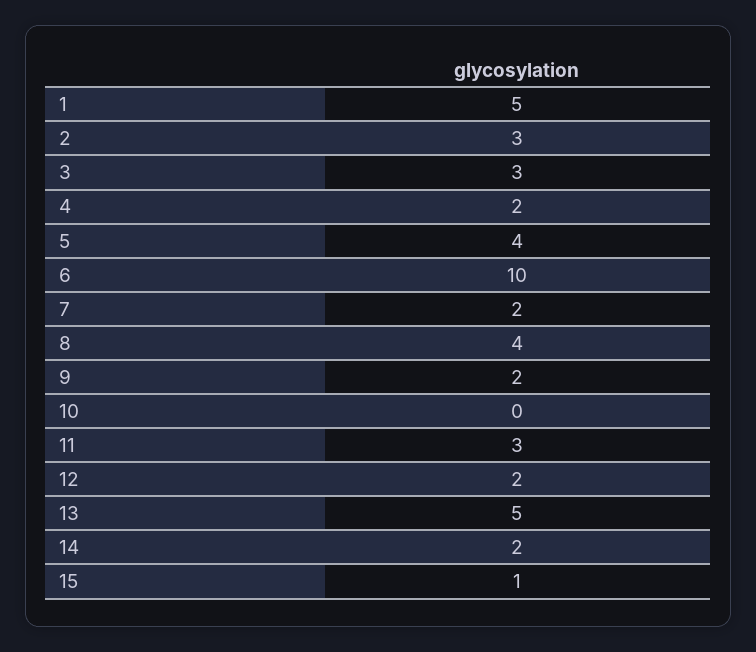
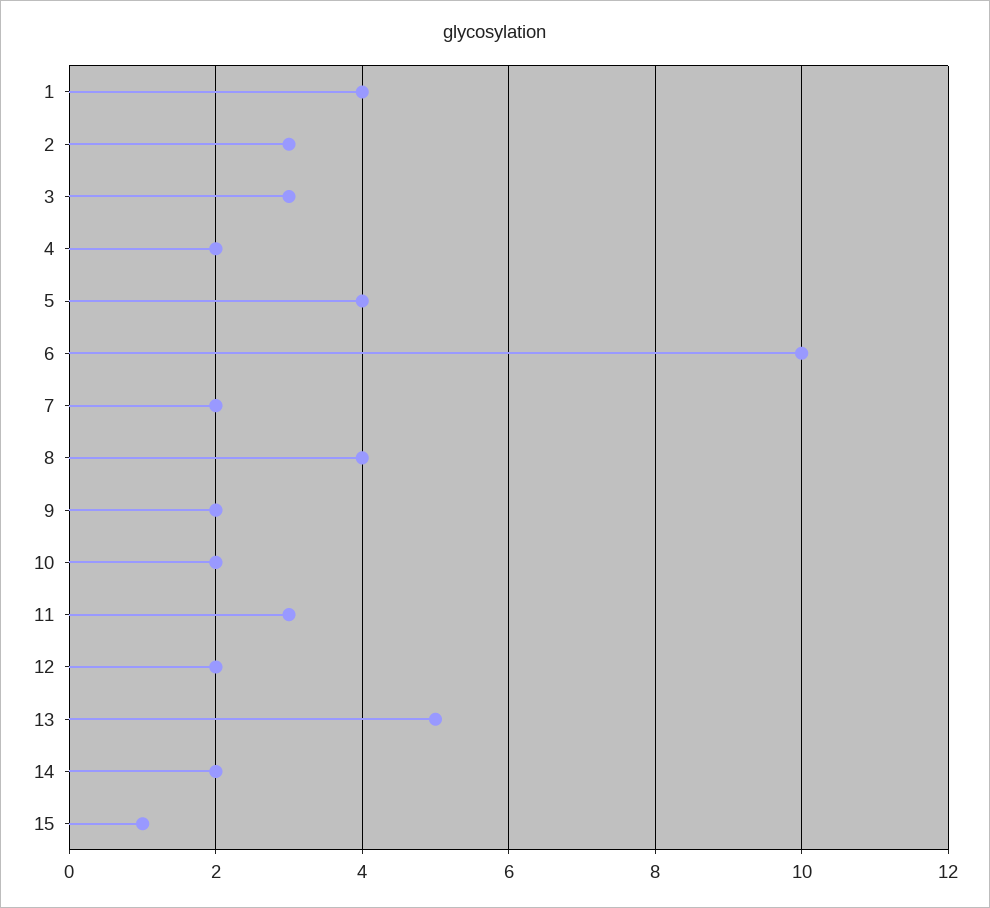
  {
-   "1": 5,
+   "1": 4,
    "2": 3,
    "3": 3,
    "4": 2,
    "5": 4,
    "6": 10,
    "7": 2,
    "8": 4,
    "9": 2,
-   "10": 0,
+   "10": 2,
    "11": 3,
    "12": 2,
    "13": 5,
    "14": 2,
    "15": 1
  }

